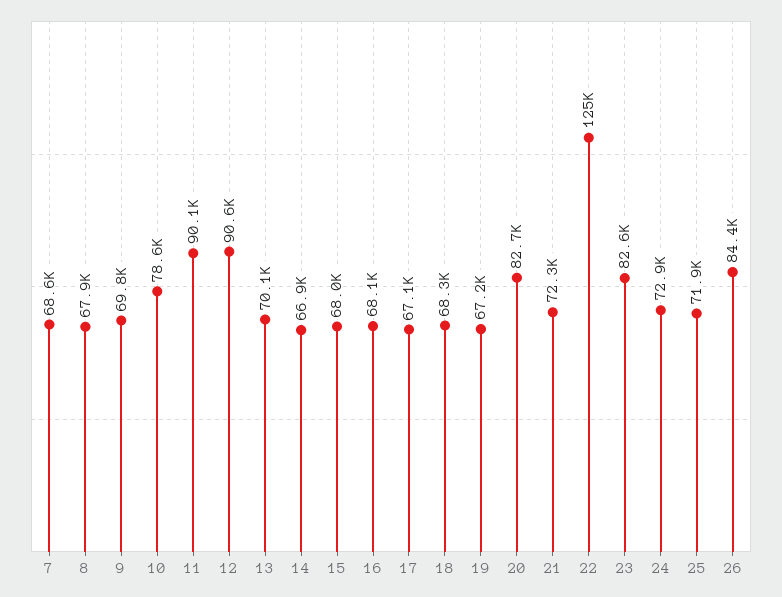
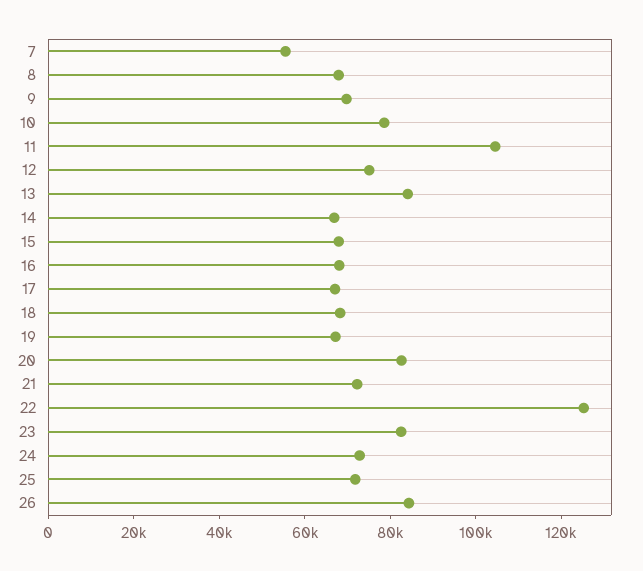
  {
-   "7": 68600,
+   "7": 55000,
    "8": 67900,
    "9": 69800,
    "10": 78600,
-   "11": 90100,
+   "11": 105000,
-   "12": 90600,
+   "12": 75000,
-   "13": 70100,
+   "13": 85000,
    "14": 66900,
    "15": 68000,
    "16": 68100,
    "17": 67100,
    "18": 68300,
    "19": 67200,
    "20": 82700,
    "21": 72300,
    "22": 125000,
    "23": 82600,
    "24": 72900,
    "25": 71900,
    "26": 84400
  }

